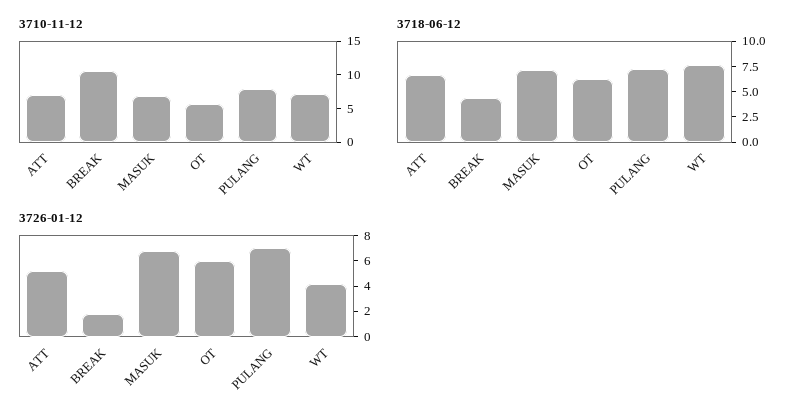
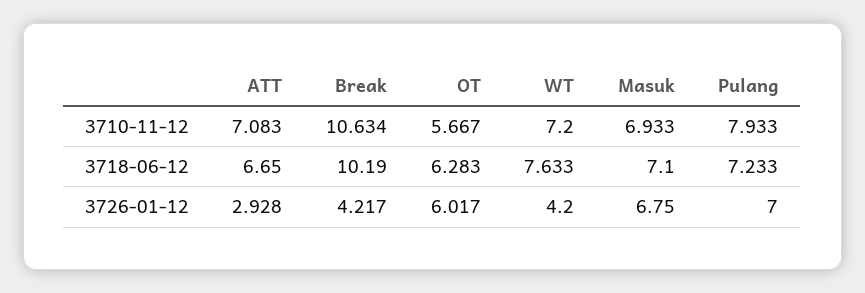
  {
    "3710-11-12": {
      "ATT": 7.083,
      "BREAK": 10.634,
      "MASUK": 6.933,
      "OT": 5.667,
      "PULANG": 7.933,
      "WT": 7.2
    },
    "3718-06-12": {
      "ATT": 6.65,
-     "BREAK": 5,
+     "BREAK": 10.19,
      "MASUK": 7.1,
      "OT": 6.283,
      "PULANG": 7.233,
      "WT": 7.633
    },
    "3726-01-12": {
-     "ATT": 5,
+     "ATT": 2.928,
-     "BREAK": 2,
+     "BREAK": 4.217,
      "MASUK": 6.75,
      "OT": 6.017,
      "PULANG": 7,
      "WT": 4.2
    }
  }

